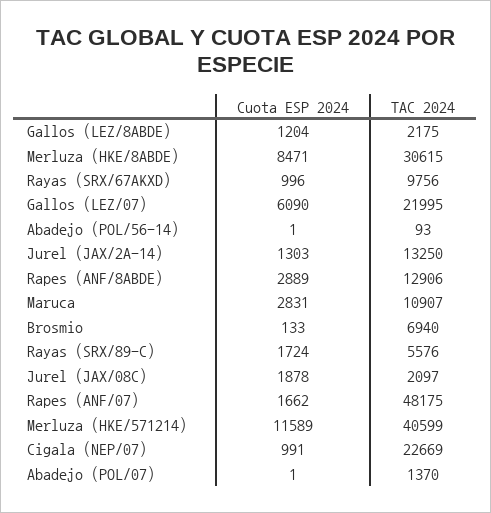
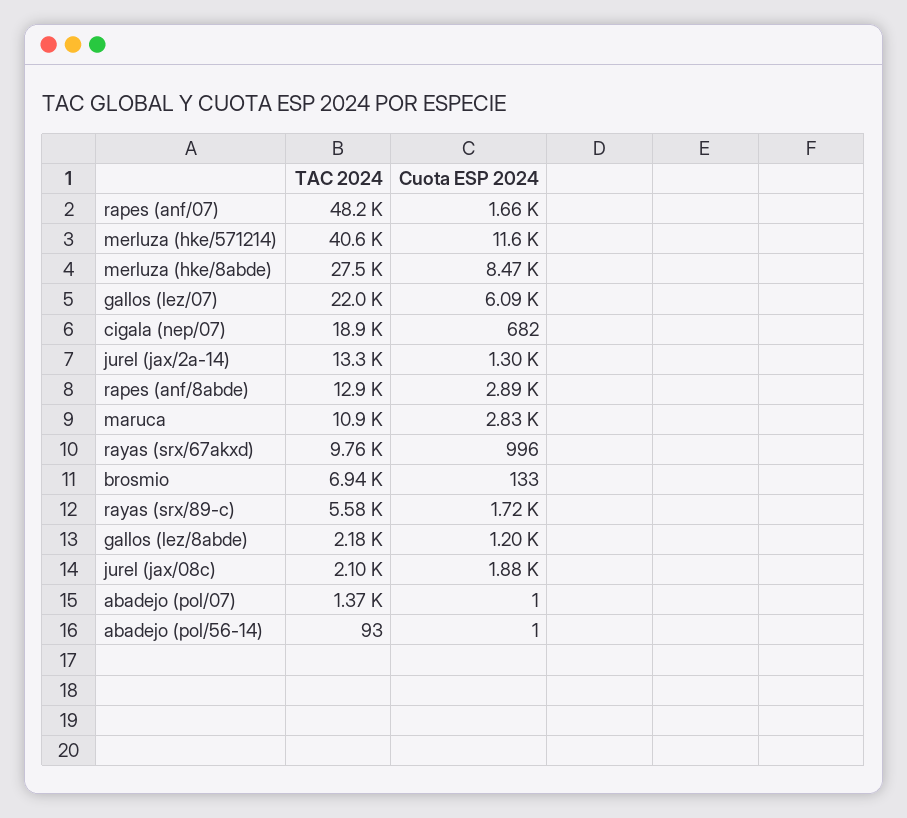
  {
    "Cuota ESP 2024": {
      "Gallos (LEZ/8ABDE)": 1204,
      "Merluza (HKE/8ABDE)": 8471,
      "Rayas (SRX/67AKXD)": 996,
      "Gallos (LEZ/07)": 6090,
      "Abadejo (POL/56-14)": 1,
      "Jurel (JAX/2A-14)": 1303,
      "Rapes (ANF/8ABDE)": 2889,
      "Maruca": 2831,
      "Brosmio": 133,
      "Rayas (SRX/89-C)": 1724,
      "Jurel (JAX/08C)": 1878,
      "Rapes (ANF/07)": 1662,
      "Merluza (HKE/571214)": 11589,
-     "Cigala (NEP/07)": 991,
+     "Cigala (NEP/07)": 682,
      "Abadejo (POL/07)": 1
    },
    "TAC 2024": {
      "Gallos (LEZ/8ABDE)": 2175,
-     "Merluza (HKE/8ABDE)": 30615,
+     "Merluza (HKE/8ABDE)": 27500,
      "Rayas (SRX/67AKXD)": 9756,
      "Gallos (LEZ/07)": 21995,
      "Abadejo (POL/56-14)": 93,
      "Jurel (JAX/2A-14)": 13250,
      "Rapes (ANF/8ABDE)": 12906,
      "Maruca": 10907,
      "Brosmio": 6940,
      "Rayas (SRX/89-C)": 5576,
      "Jurel (JAX/08C)": 2097,
      "Rapes (ANF/07)": 48175,
      "Merluza (HKE/571214)": 40599,
-     "Cigala (NEP/07)": 22669,
+     "Cigala (NEP/07)": 18900,
      "Abadejo (POL/07)": 1370
    }
  }

